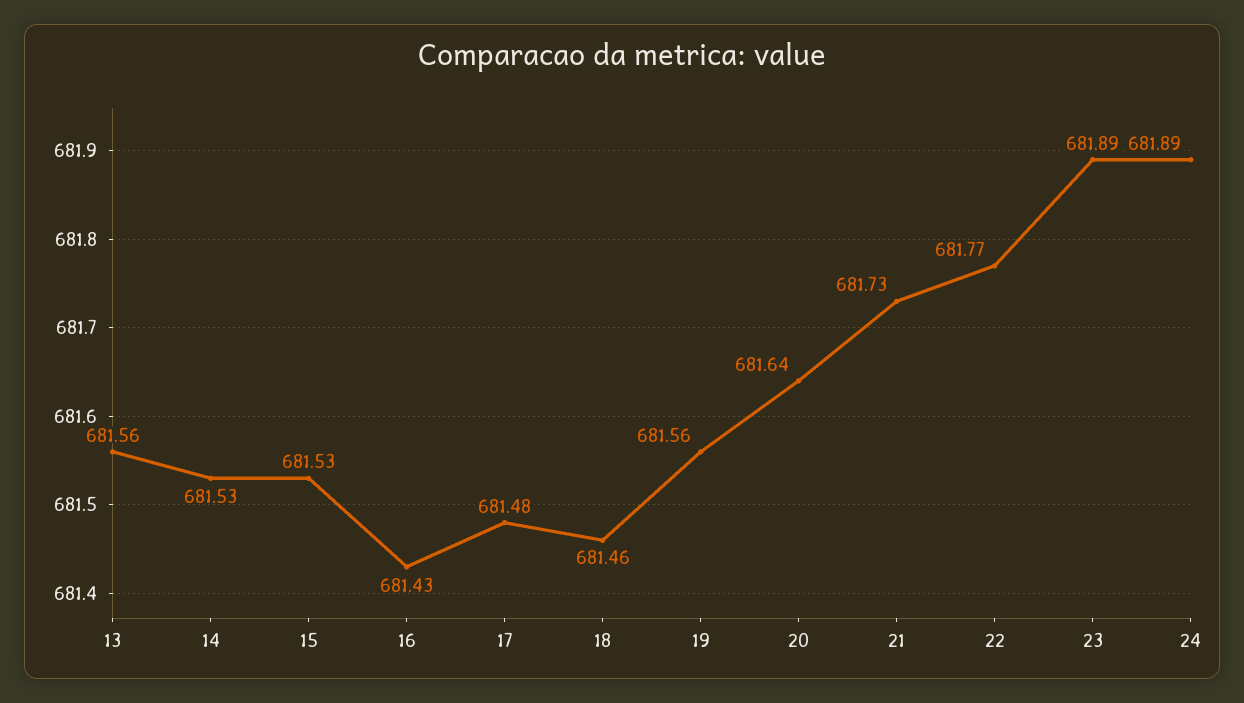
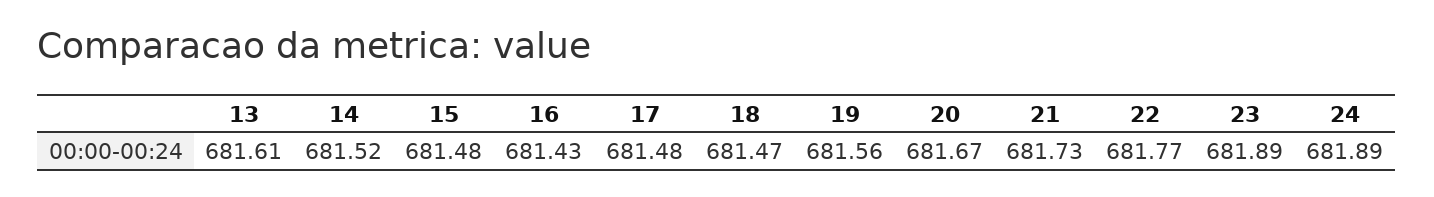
  {
-   "13": 681.56,
+   "13": 681.61,
-   "14": 681.53,
+   "14": 681.52,
-   "15": 681.53,
+   "15": 681.48,
    "16": 681.43,
    "17": 681.48,
-   "18": 681.46,
+   "18": 681.47,
    "19": 681.56,
-   "20": 681.64,
+   "20": 681.67,
    "21": 681.73,
    "22": 681.77,
    "23": 681.89,
    "24": 681.89
  }

